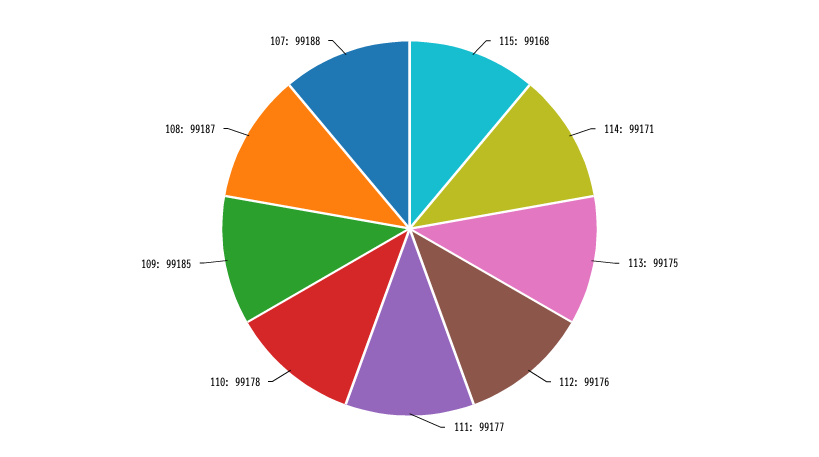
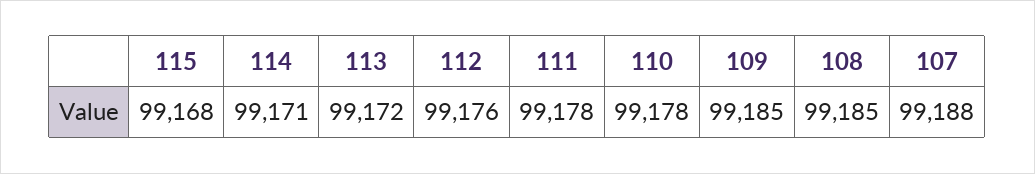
  {
    "115": 99168,
    "114": 99171,
-   "113": 99175,
+   "113": 99172,
    "112": 99176,
-   "111": 99177,
+   "111": 99178,
    "110": 99178,
    "109": 99185,
-   "108": 99187,
+   "108": 99185,
    "107": 99188
  }

